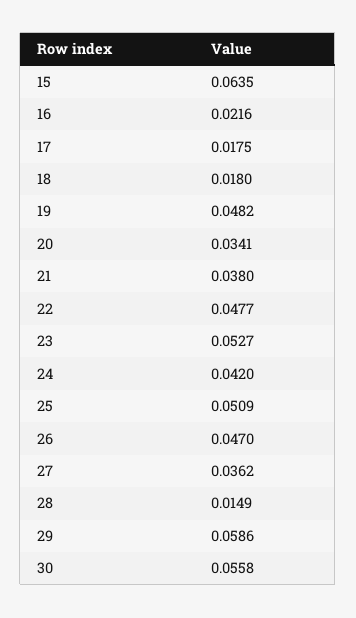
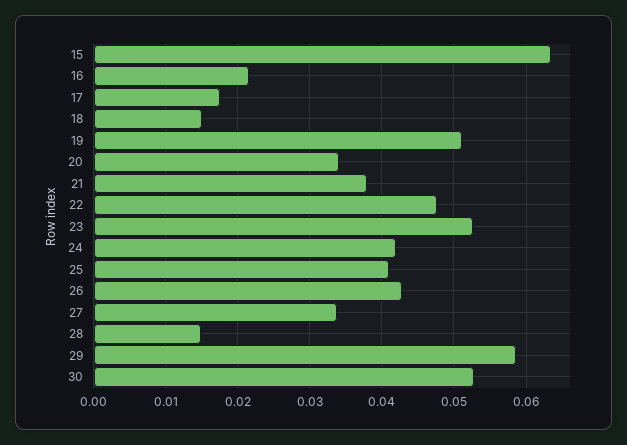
  {
    "15": 0.0635,
    "16": 0.0216,
    "17": 0.0175,
-   "18": 0.018,
+   "18": 0.015,
-   "19": 0.0482,
+   "19": 0.051,
    "20": 0.0341,
    "21": 0.038,
    "22": 0.0477,
    "23": 0.0527,
    "24": 0.042,
-   "25": 0.0509,
+   "25": 0.041,
-   "26": 0.047,
+   "26": 0.043,
-   "27": 0.0362,
+   "27": 0.034,
    "28": 0.0149,
    "29": 0.0586,
-   "30": 0.0558
+   "30": 0.053
  }

